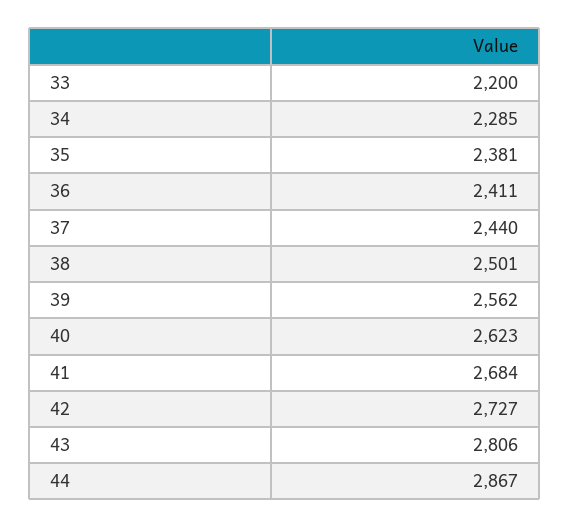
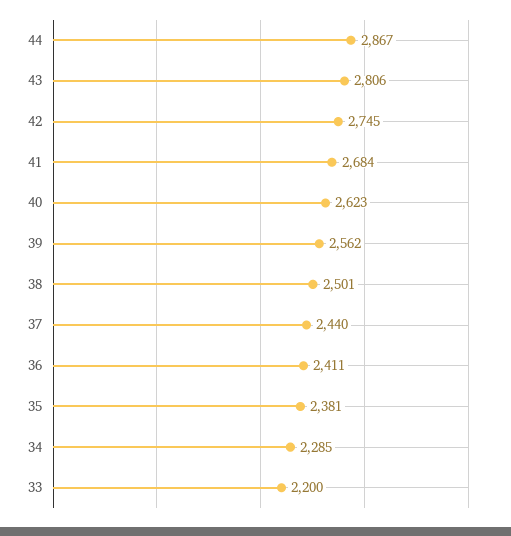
  {
    "33": 2200,
    "34": 2285,
    "35": 2381,
    "36": 2411,
    "37": 2440,
    "38": 2501,
    "39": 2562,
    "40": 2623,
    "41": 2684,
-   "42": 2727,
+   "42": 2745,
    "43": 2806,
    "44": 2867
  }

